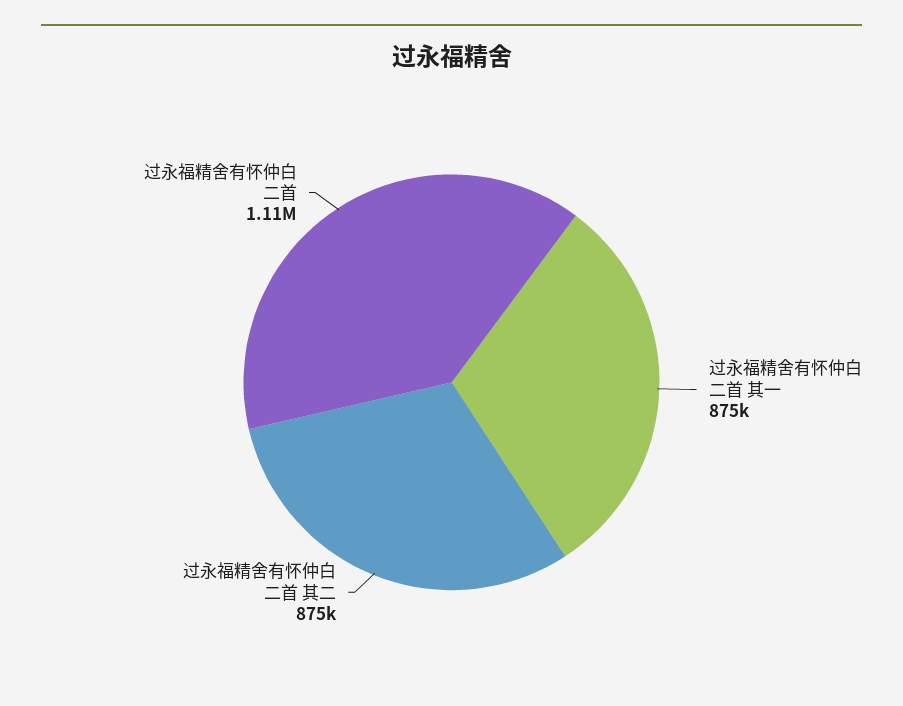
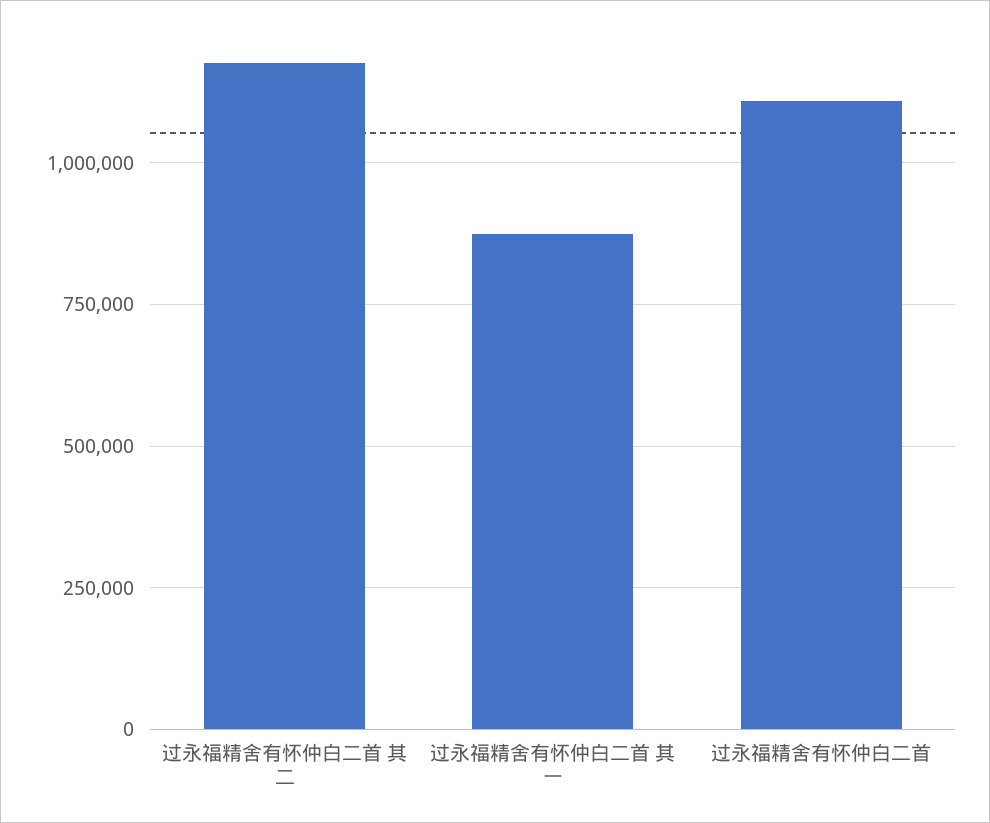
  {
    "过永福精舍有怀仲白二首 其一": 875000,
-   "过永福精舍有怀仲白二首 其二": 875000,
+   "过永福精舍有怀仲白二首 其二": 1175000,
    "过永福精舍有怀仲白二首": 1110000
  }

